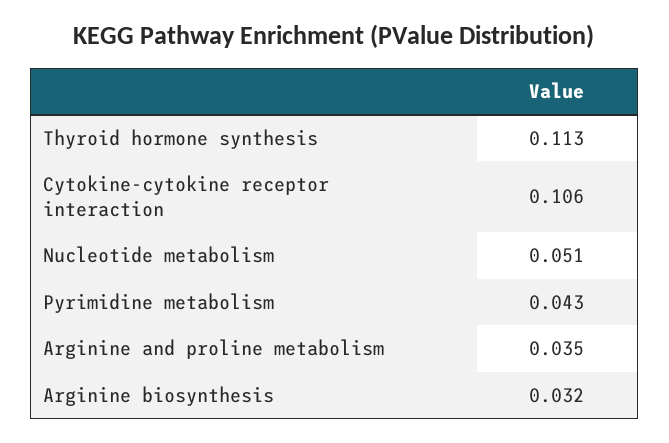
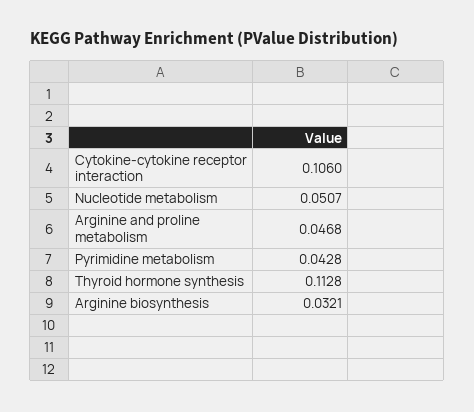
  {
    "Thyroid hormone synthesis": 0.1128,
    "Cytokine-cytokine receptor interaction": 0.106,
    "Nucleotide metabolism": 0.0507,
    "Pyrimidine metabolism": 0.0428,
-   "Arginine and proline metabolism": 0.035,
+   "Arginine and proline metabolism": 0.0468,
    "Arginine biosynthesis": 0.0321
  }

